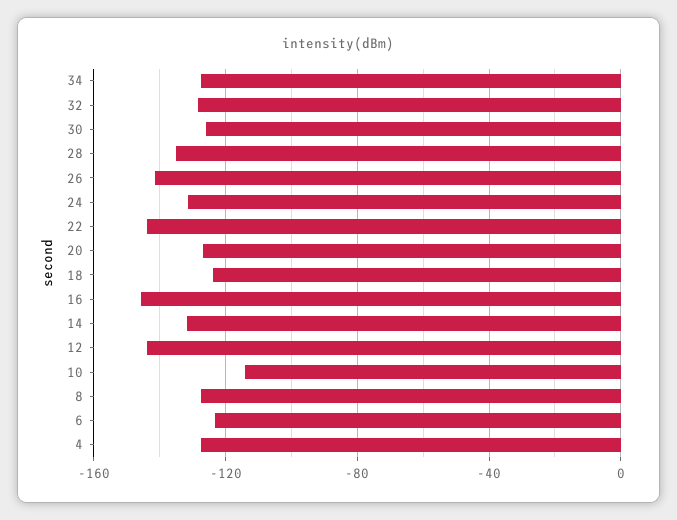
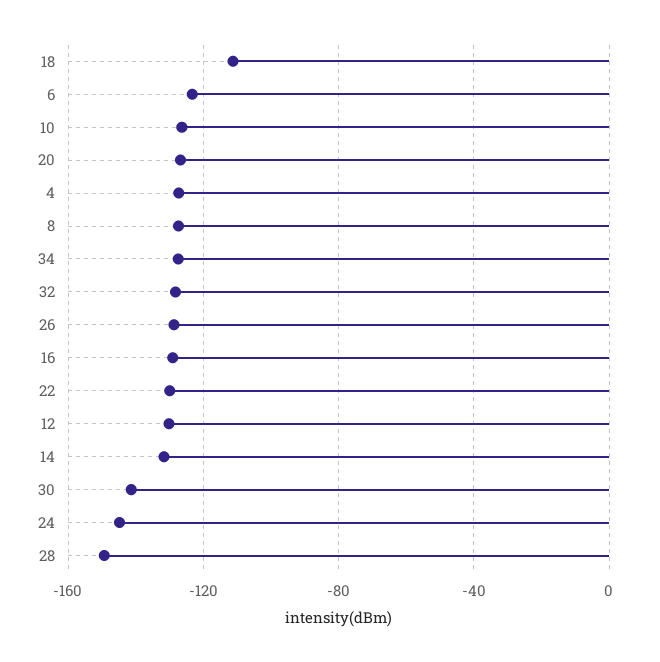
  {
    "34": -130,
    "32": -130,
-   "30": -125,
+   "30": -140,
-   "28": -135,
+   "28": -150,
-   "26": -140,
+   "26": -130,
-   "24": -130,
+   "24": -145,
-   "22": -145,
+   "22": -130,
    "20": -125,
-   "18": -125,
+   "18": -110,
-   "16": -145,
+   "16": -130,
    "14": -130,
-   "12": -145,
+   "12": -130,
-   "10": -115,
+   "10": -125,
    "8": -125,
    "6": -125,
    "4": -125
  }

